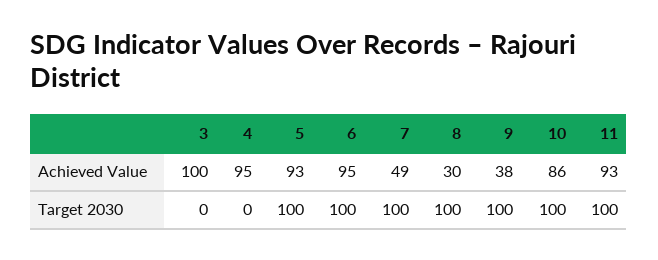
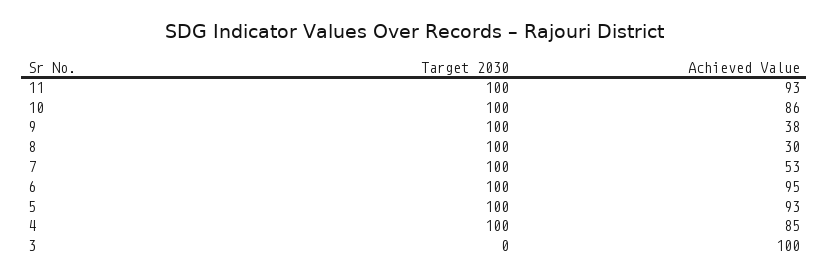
  {
    "3": {
      "Achieved Value": 100,
      "Target 2030": 0
    },
    "4": {
-     "Achieved Value": 95,
+     "Achieved Value": 85,
-     "Target 2030": 0
+     "Target 2030": 100
    },
    "5": {
      "Achieved Value": 93,
      "Target 2030": 100
    },
    "6": {
      "Achieved Value": 95,
      "Target 2030": 100
    },
    "7": {
-     "Achieved Value": 49,
+     "Achieved Value": 53,
      "Target 2030": 100
    },
    "8": {
      "Achieved Value": 30,
      "Target 2030": 100
    },
    "9": {
      "Achieved Value": 38,
      "Target 2030": 100
    },
    "10": {
      "Achieved Value": 86,
      "Target 2030": 100
    },
    "11": {
      "Achieved Value": 93,
      "Target 2030": 100
    }
  }

